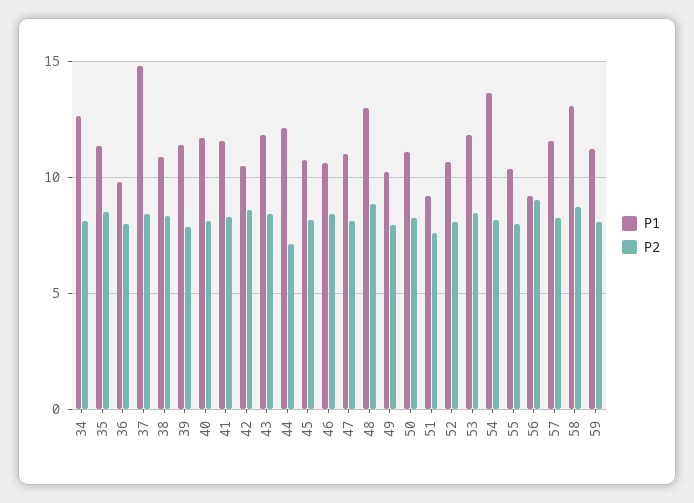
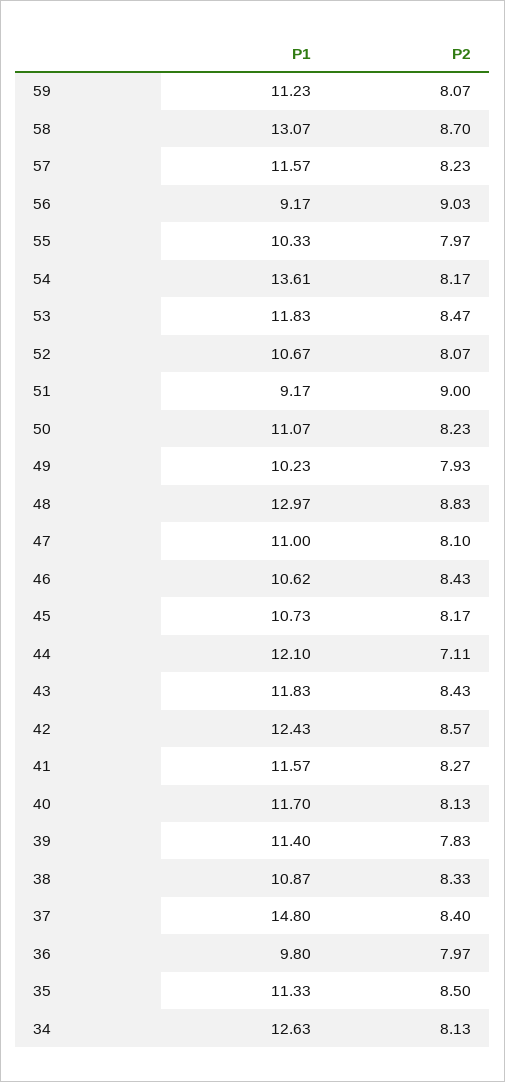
  {
    "P1": {
      "34": 12.63,
      "35": 11.33,
      "36": 9.8,
      "37": 14.8,
      "38": 10.87,
      "39": 11.4,
      "40": 11.7,
      "41": 11.57,
-     "42": 10.5,
+     "42": 12.43,
      "43": 11.83,
      "44": 12.1,
      "45": 10.73,
      "46": 10.62,
      "47": 11,
      "48": 12.97,
      "49": 10.23,
      "50": 11.07,
      "51": 9.17,
      "52": 10.67,
      "53": 11.83,
      "54": 13.61,
      "55": 10.33,
      "56": 9.17,
      "57": 11.57,
      "58": 13.07,
      "59": 11.23
    },
    "P2": {
      "34": 8.13,
      "35": 8.5,
      "36": 7.97,
      "37": 8.4,
      "38": 8.33,
      "39": 7.83,
      "40": 8.13,
      "41": 8.27,
      "42": 8.57,
      "43": 8.43,
      "44": 7.11,
      "45": 8.17,
      "46": 8.43,
      "47": 8.1,
      "48": 8.83,
      "49": 7.93,
      "50": 8.23,
-     "51": 7.5,
+     "51": 9,
      "52": 8.07,
      "53": 8.47,
      "54": 8.17,
      "55": 7.97,
      "56": 9.03,
      "57": 8.23,
      "58": 8.7,
      "59": 8.07
    }
  }

